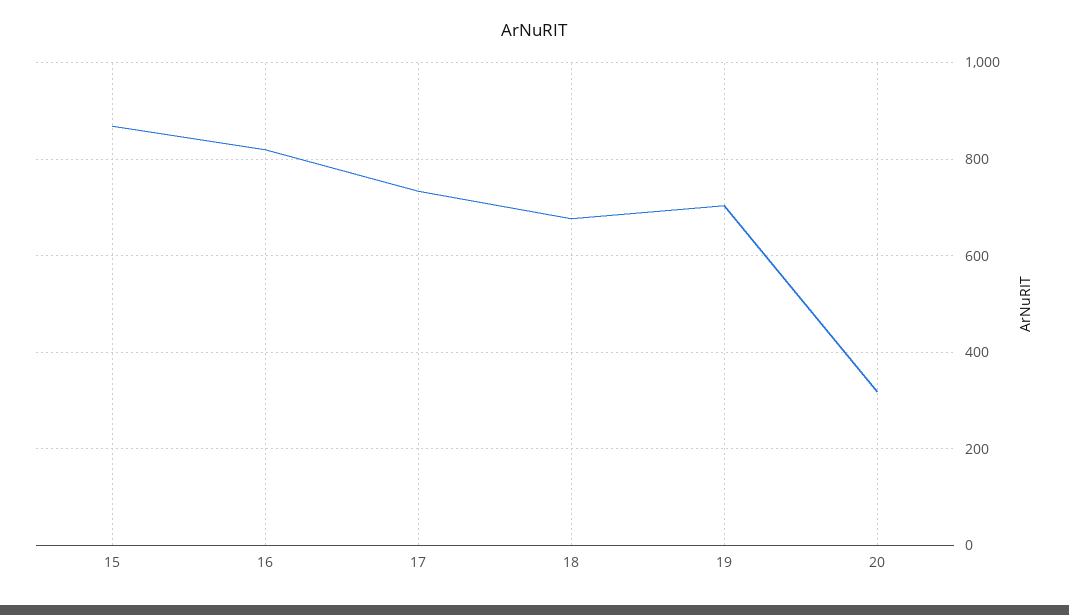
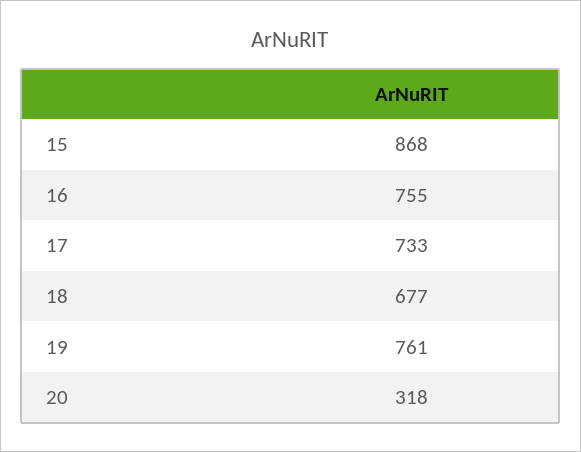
  {
    "15": 868,
-   "16": 820,
+   "16": 755,
    "17": 733,
    "18": 677,
-   "19": 700,
+   "19": 761,
    "20": 318
  }

